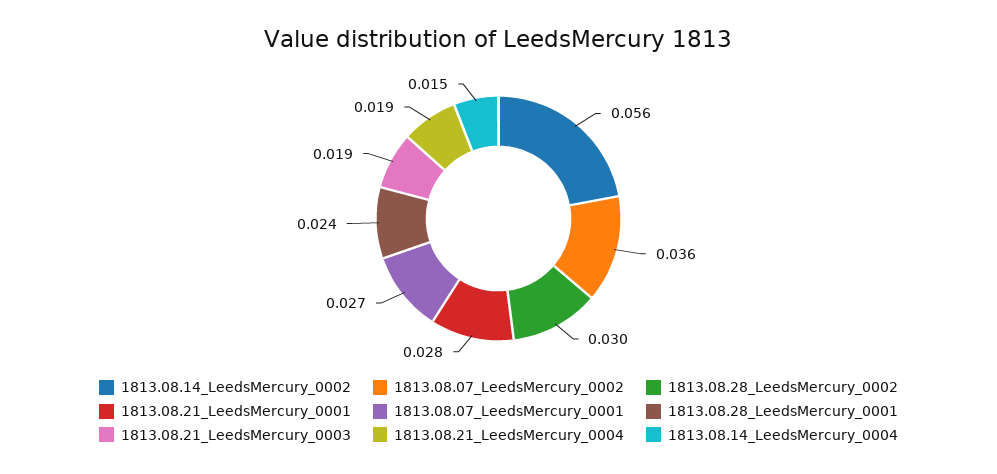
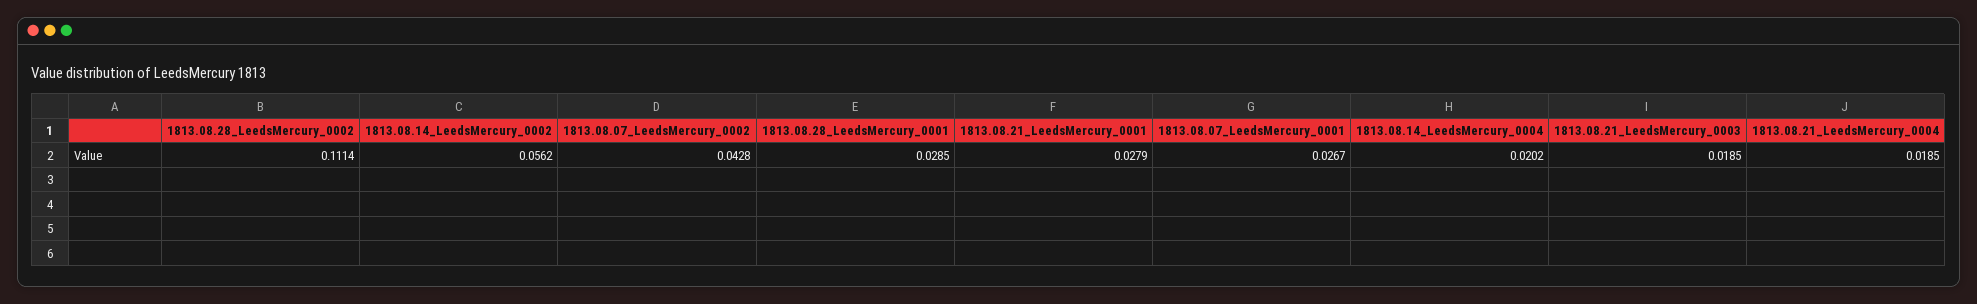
  {
    "1813.08.14_LeedsMercury_0002": 0.0562,
-   "1813.08.07_LeedsMercury_0002": 0.036,
+   "1813.08.07_LeedsMercury_0002": 0.0428,
-   "1813.08.28_LeedsMercury_0002": 0.03,
+   "1813.08.28_LeedsMercury_0002": 0.1114,
    "1813.08.21_LeedsMercury_0001": 0.0279,
    "1813.08.07_LeedsMercury_0001": 0.0267,
-   "1813.08.28_LeedsMercury_0001": 0.024,
+   "1813.08.28_LeedsMercury_0001": 0.0285,
    "1813.08.21_LeedsMercury_0003": 0.0185,
    "1813.08.21_LeedsMercury_0004": 0.0185,
-   "1813.08.14_LeedsMercury_0004": 0.015
+   "1813.08.14_LeedsMercury_0004": 0.0202
  }

